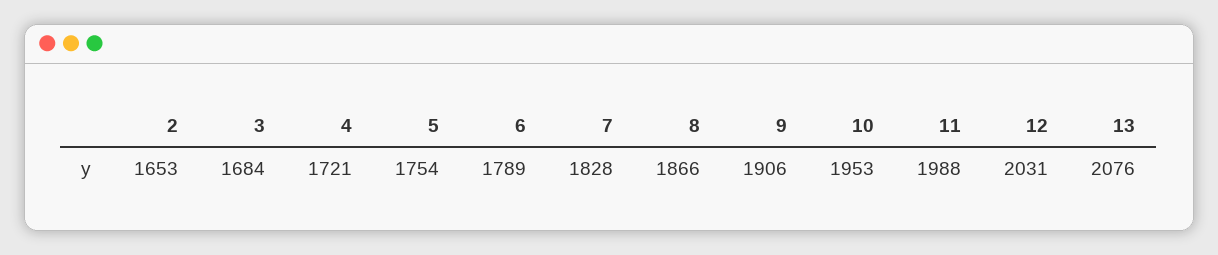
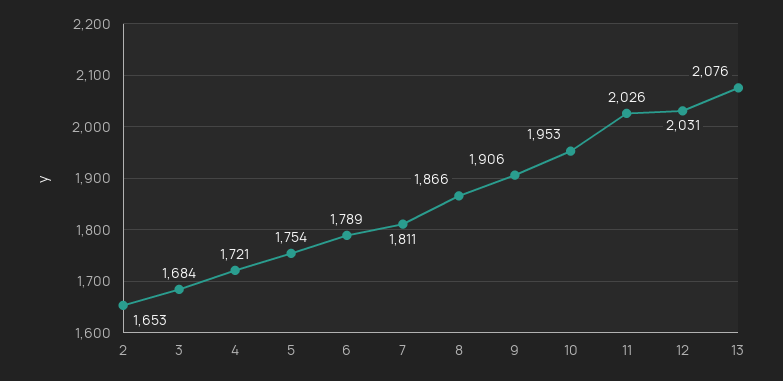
  {
    "2": 1653,
    "3": 1684,
    "4": 1721,
    "5": 1754,
    "6": 1789,
-   "7": 1828,
+   "7": 1811,
    "8": 1866,
    "9": 1906,
    "10": 1953,
-   "11": 1988,
+   "11": 2026,
    "12": 2031,
    "13": 2076
  }

